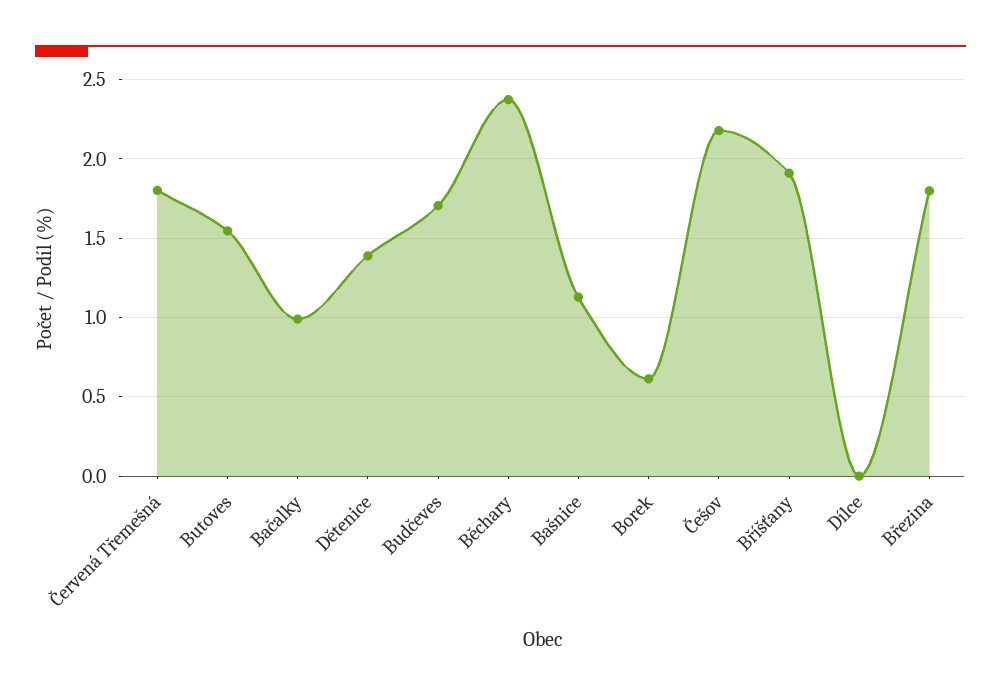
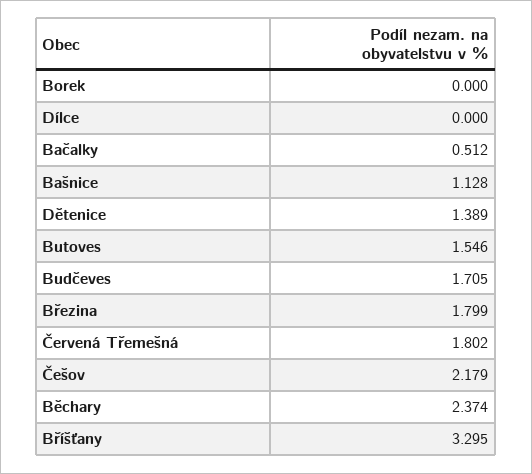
  {
    "Červená Třemešná": 1.802,
    "Butoves": 1.546,
-   "Bačalky": 1,
+   "Bačalky": 0.512,
    "Dětenice": 1.389,
    "Budčeves": 1.705,
    "Běchary": 2.374,
    "Bašnice": 1.128,
-   "Borek": 0.6,
+   "Borek": 0,
    "Češov": 2.179,
-   "Bříšťany": 1.9,
+   "Bříšťany": 3.295,
    "Dílce": 0,
    "Březina": 1.799
  }

